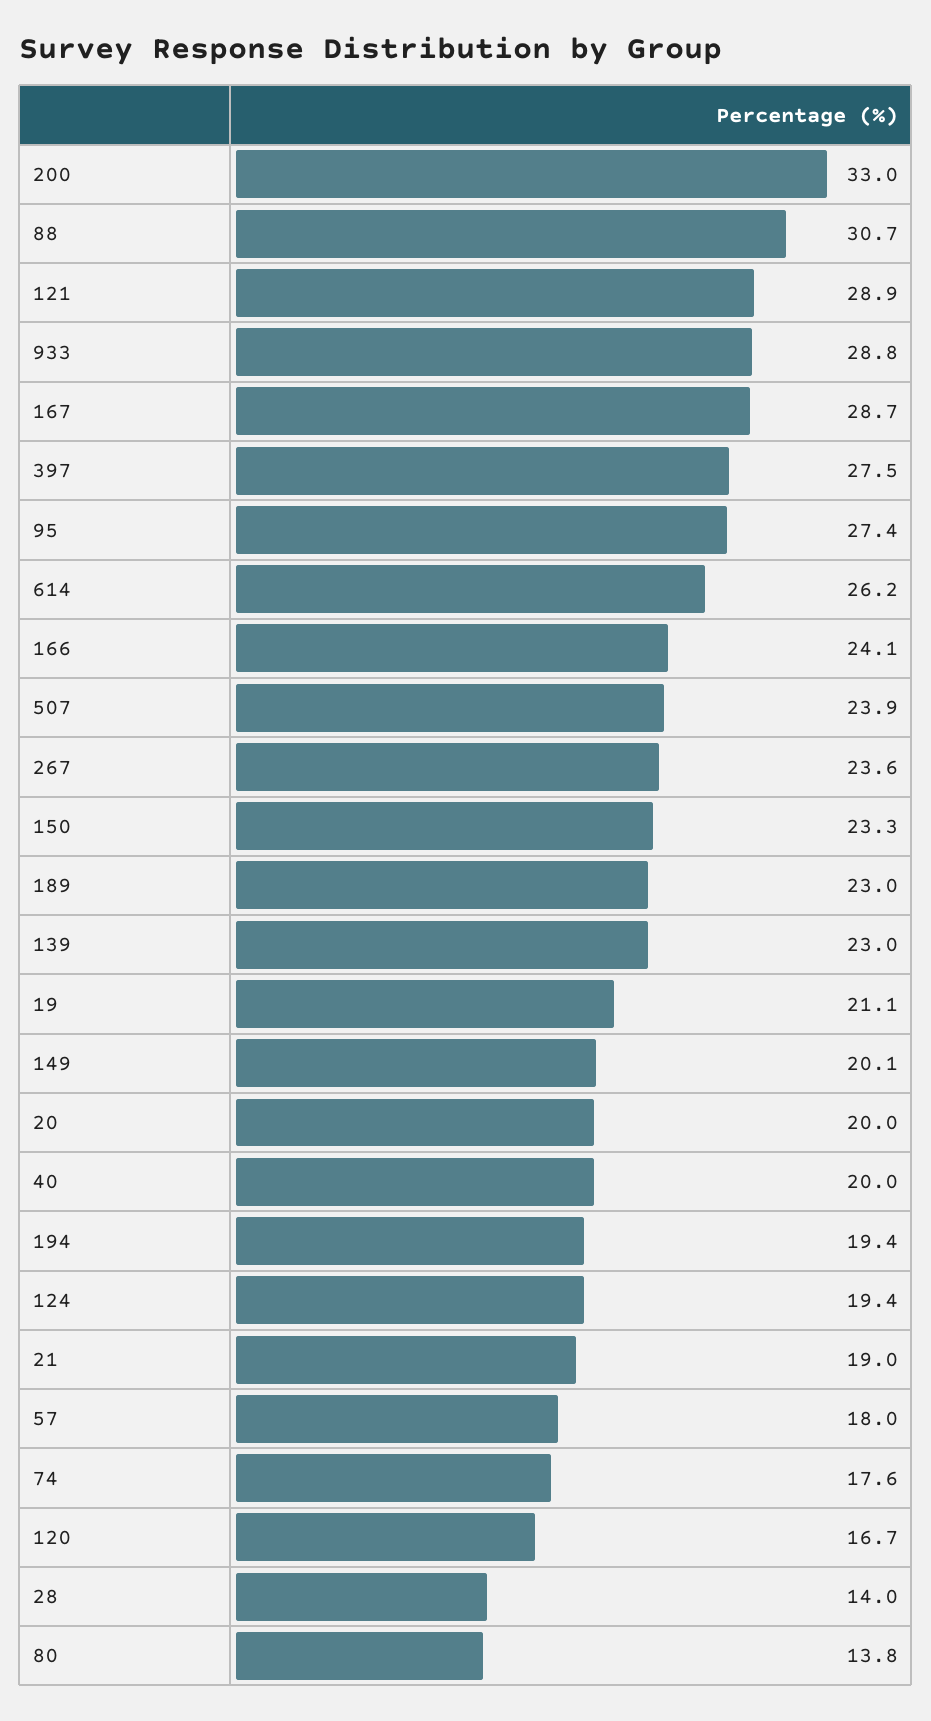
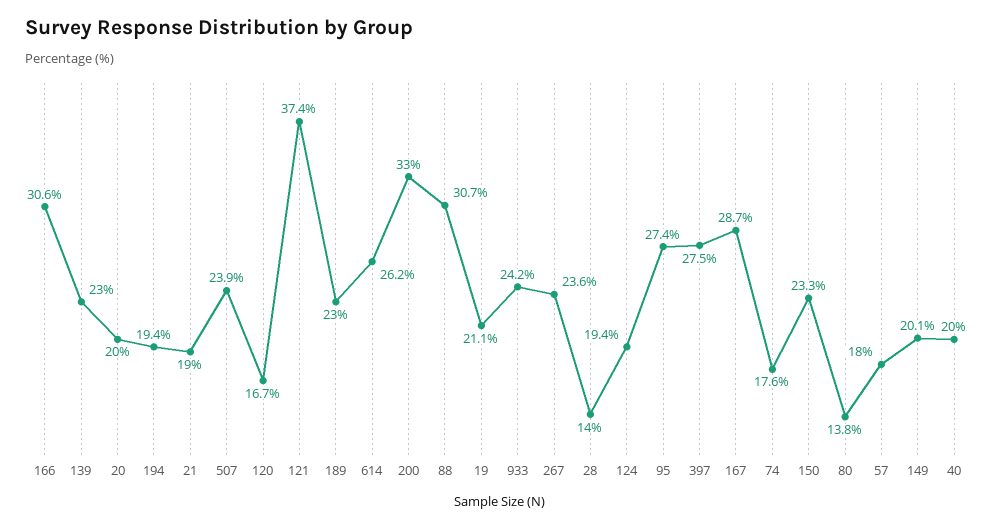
  {
    "200": 33,
    "88": 30.7,
-   "121": 28.9,
+   "121": 37.4,
-   "933": 28.8,
+   "933": 24.2,
    "167": 28.7,
    "397": 27.5,
    "95": 27.4,
    "614": 26.2,
-   "166": 24.1,
+   "166": 30.6,
    "507": 23.9,
    "267": 23.6,
    "150": 23.3,
    "189": 23,
    "139": 23,
    "19": 21.1,
    "149": 20.1,
    "20": 20,
    "40": 20,
    "194": 19.4,
    "124": 19.4,
    "21": 19,
    "57": 18,
    "74": 17.6,
    "120": 16.7,
    "28": 14,
    "80": 13.8
  }

